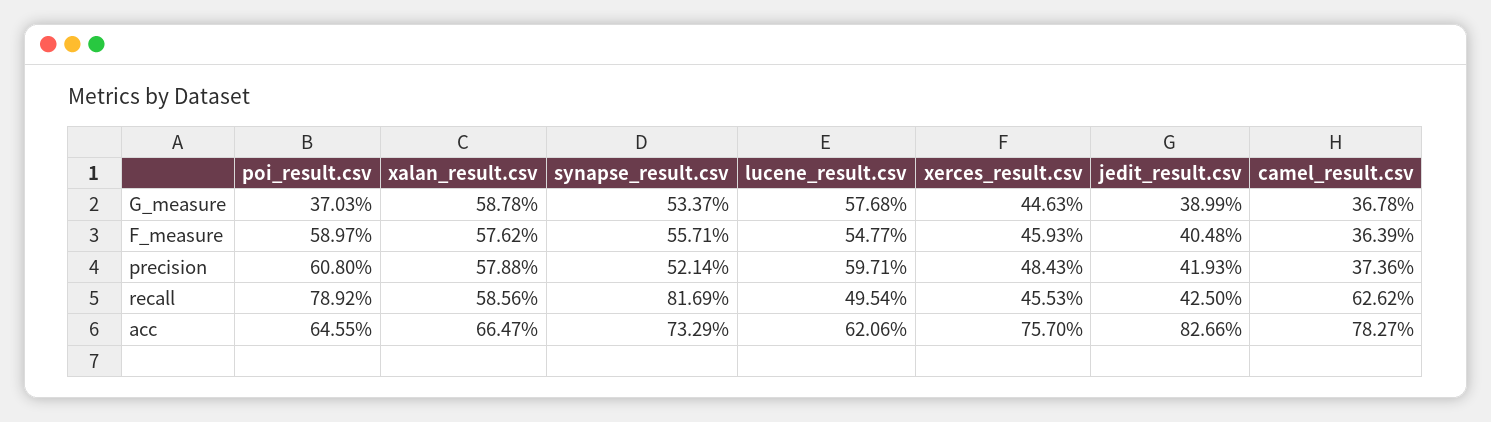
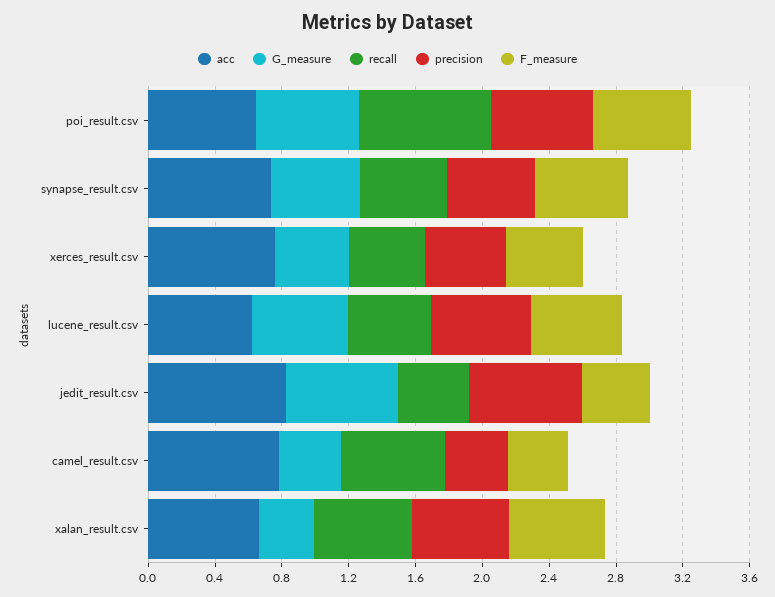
  {
    "G_measure": {
-     "poi_result.csv": 0.3703,
+     "poi_result.csv": 0.6,
-     "xalan_result.csv": 0.5878,
+     "xalan_result.csv": 0.3,
      "synapse_result.csv": 0.5337,
      "lucene_result.csv": 0.5768,
      "xerces_result.csv": 0.4463,
-     "jedit_result.csv": 0.3899,
+     "jedit_result.csv": 0.7,
      "camel_result.csv": 0.3678
    },
    "F_measure": {
      "poi_result.csv": 0.5897,
      "xalan_result.csv": 0.5762,
      "synapse_result.csv": 0.5571,
      "lucene_result.csv": 0.5477,
      "xerces_result.csv": 0.4593,
      "jedit_result.csv": 0.4048,
      "camel_result.csv": 0.3639
    },
    "precision": {
      "poi_result.csv": 0.608,
      "xalan_result.csv": 0.5788,
      "synapse_result.csv": 0.5214,
      "lucene_result.csv": 0.5971,
      "xerces_result.csv": 0.4843,
-     "jedit_result.csv": 0.4193,
+     "jedit_result.csv": 0.7,
      "camel_result.csv": 0.3736
    },
    "recall": {
      "poi_result.csv": 0.7892,
      "xalan_result.csv": 0.5856,
-     "synapse_result.csv": 0.8169,
+     "synapse_result.csv": 0.5,
      "lucene_result.csv": 0.4954,
      "xerces_result.csv": 0.4553,
      "jedit_result.csv": 0.425,
      "camel_result.csv": 0.6262
    },
    "acc": {
      "poi_result.csv": 0.6455,
      "xalan_result.csv": 0.6647,
      "synapse_result.csv": 0.7329,
      "lucene_result.csv": 0.6206,
      "xerces_result.csv": 0.757,
      "jedit_result.csv": 0.8266,
      "camel_result.csv": 0.7827
    }
  }

